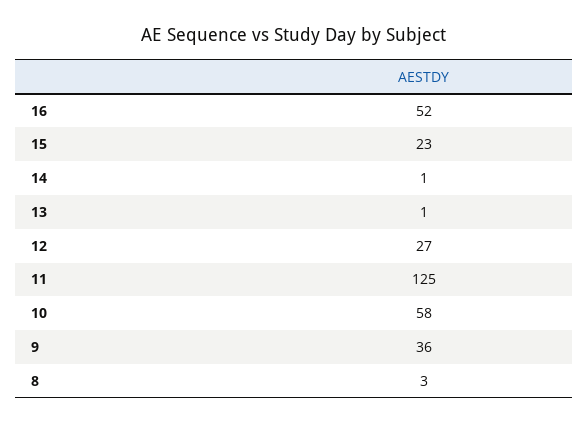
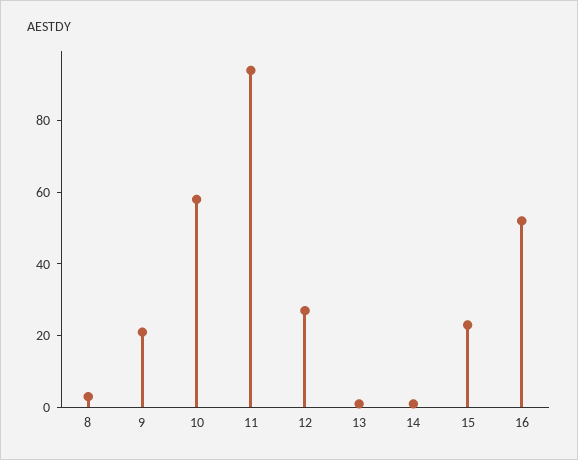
  {
    "16": 52,
    "15": 23,
    "14": 1,
    "13": 1,
    "12": 27,
-   "11": 125,
+   "11": 95,
    "10": 58,
-   "9": 36,
+   "9": 20,
    "8": 3
  }

